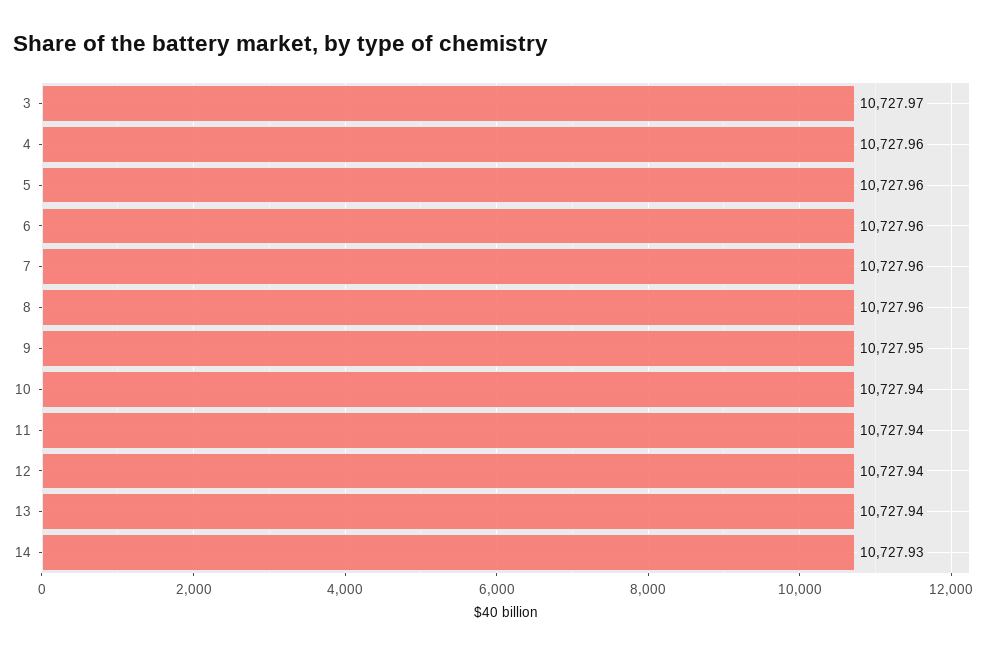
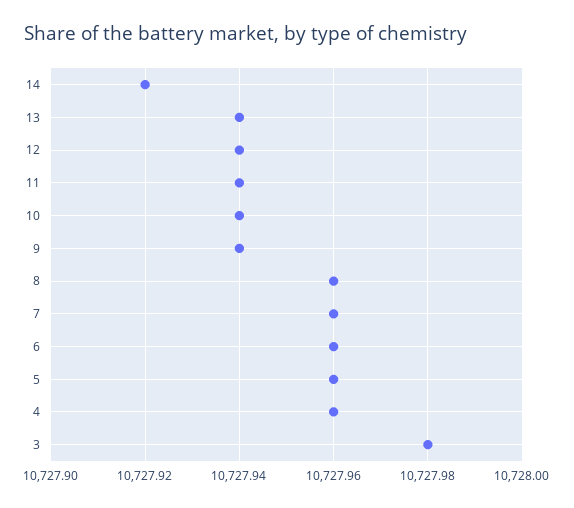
  {
-   "3": 10727.97,
+   "3": 10727.98,
    "4": 10727.96,
    "5": 10727.96,
    "6": 10727.96,
    "7": 10727.96,
    "8": 10727.96,
-   "9": 10727.95,
+   "9": 10727.94,
    "10": 10727.94,
    "11": 10727.94,
    "12": 10727.94,
    "13": 10727.94,
-   "14": 10727.93
+   "14": 10727.92
  }

